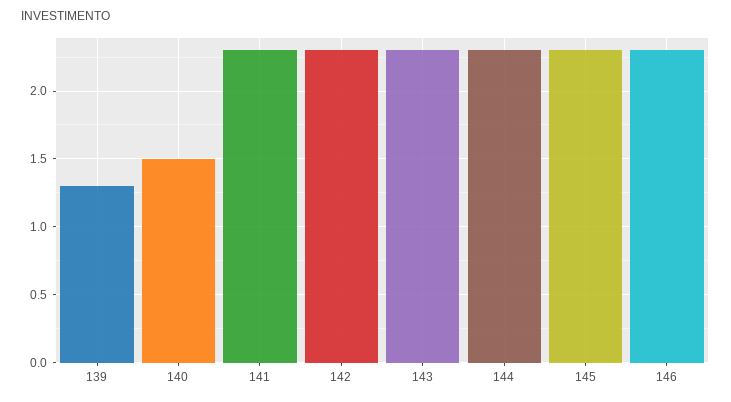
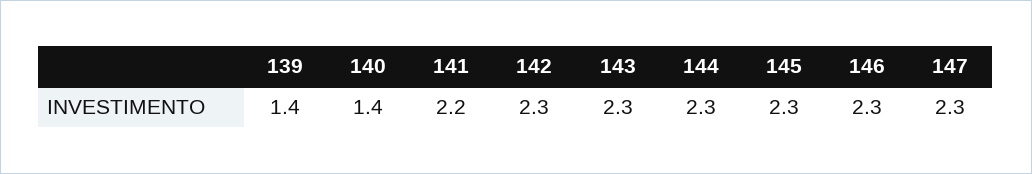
  {
-   "139": 1.3,
+   "139": 1.4,
-   "140": 1.5,
+   "140": 1.4,
-   "141": 2.3,
+   "141": 2.2,
    "142": 2.3,
    "143": 2.3,
    "144": 2.3,
    "145": 2.3,
-   "146": 2.3
+   "146": 2.3,
+   "147": 2.3
  }

